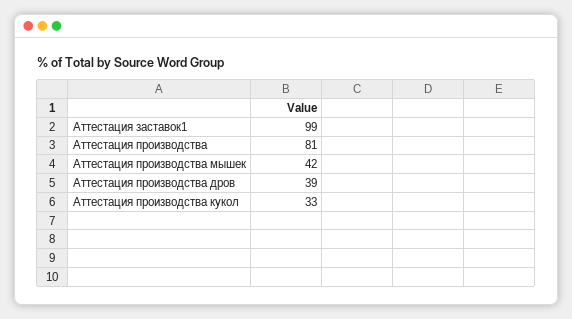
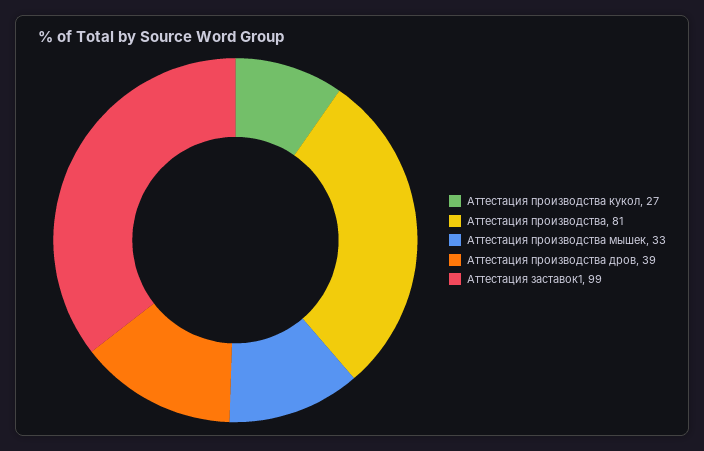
  {
    "Аттестация заставок1": 99,
    "Аттестация производства": 81,
-   "Аттестация производства мышек": 42,
+   "Аттестация производства мышек": 33,
    "Аттестация производства дров": 39,
-   "Аттестация производства кукол": 33
+   "Аттестация производства кукол": 27
  }

